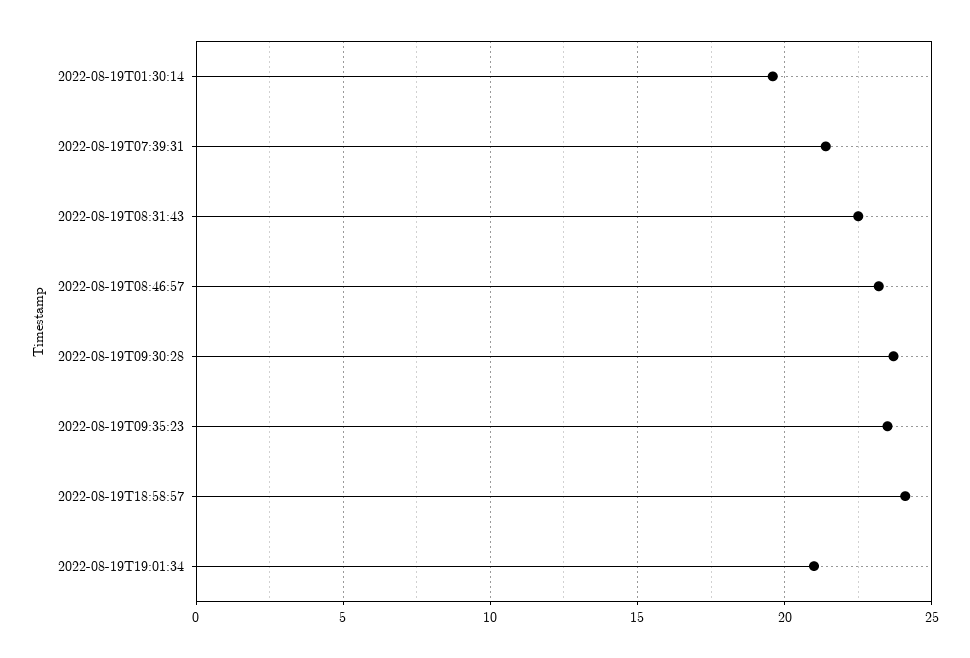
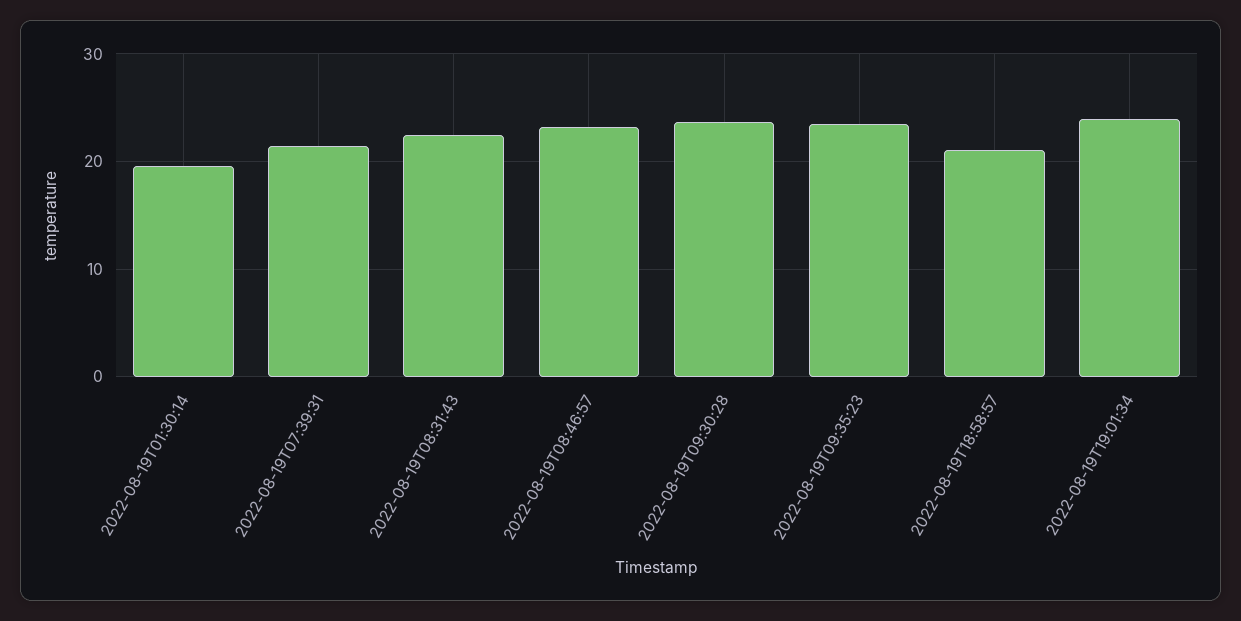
  {
    "2022-08-19T01:30:14": 19.5,
    "2022-08-19T07:39:31": 21.5,
    "2022-08-19T08:31:43": 22.5,
    "2022-08-19T08:46:57": 23,
    "2022-08-19T09:30:28": 23.5,
    "2022-08-19T09:35:23": 23.5,
-   "2022-08-19T18:58:57": 24,
+   "2022-08-19T18:58:57": 21,
-   "2022-08-19T19:01:34": 21
+   "2022-08-19T19:01:34": 24
  }

